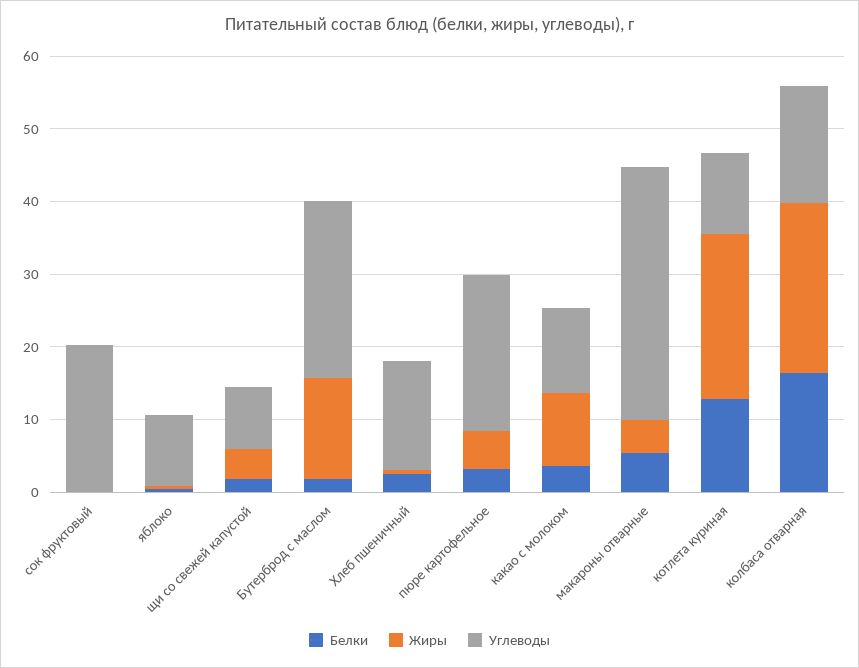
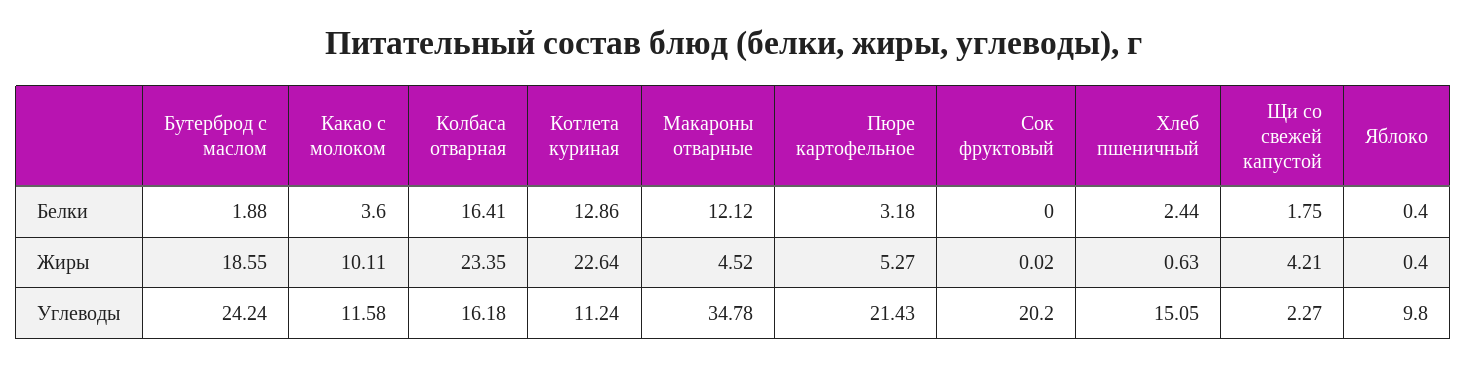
  {
    "Белки": {
      "сок фруктовый": 0,
      "яблоко": 0.4,
      "щи со свежей капустой": 1.75,
      "Бутерброд с маслом": 1.88,
      "Хлеб пшеничный": 2.44,
      "пюре картофельное": 3.18,
      "какао с молоком": 3.6,
-     "макароны отварные": 6,
+     "макароны отварные": 12.12,
      "котлета куриная": 12.86,
      "колбаса отварная": 16.41
    },
    "Жиры": {
      "сок фруктовый": 0.02,
      "яблоко": 0.4,
      "щи со свежей капустой": 4.21,
-     "Бутерброд с маслом": 14,
+     "Бутерброд с маслом": 18.55,
      "Хлеб пшеничный": 0.63,
      "пюре картофельное": 5.27,
      "какао с молоком": 10.11,
      "макароны отварные": 4.52,
      "котлета куриная": 22.64,
      "колбаса отварная": 23.35
    },
    "Углеводы": {
      "сок фруктовый": 20.2,
      "яблоко": 9.8,
-     "щи со свежей капустой": 8,
+     "щи со свежей капустой": 2.27,
      "Бутерброд с маслом": 24.24,
      "Хлеб пшеничный": 15.05,
      "пюре картофельное": 21.43,
      "какао с молоком": 11.58,
      "макароны отварные": 34.78,
      "котлета куриная": 11.24,
      "колбаса отварная": 16.18
    }
  }

